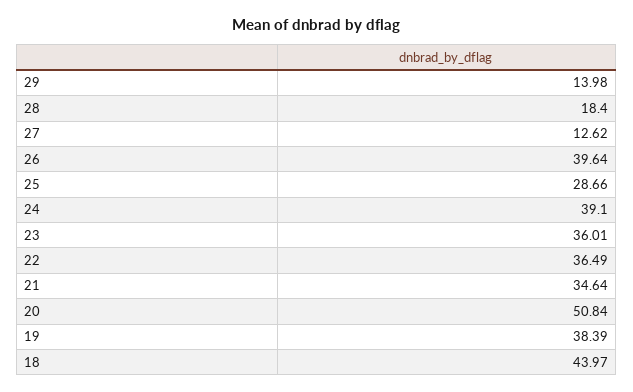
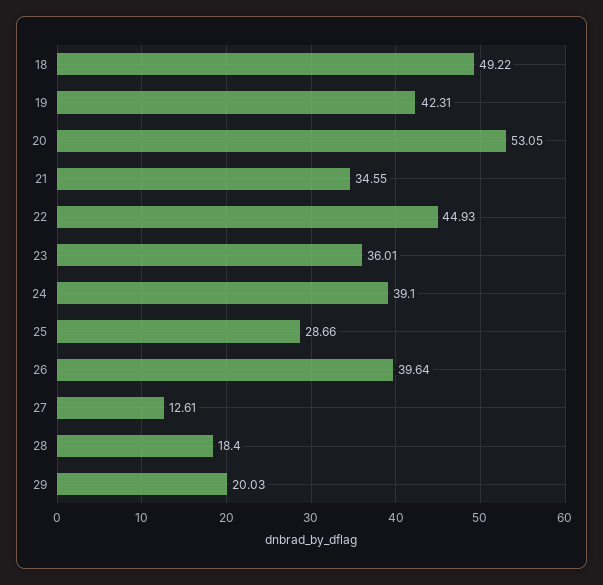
  {
-   "29": 13.98,
+   "29": 20.03,
    "28": 18.4,
-   "27": 12.62,
+   "27": 12.61,
    "26": 39.64,
    "25": 28.66,
    "24": 39.1,
    "23": 36.01,
-   "22": 36.49,
+   "22": 44.93,
-   "21": 34.64,
+   "21": 34.55,
-   "20": 50.84,
+   "20": 53.05,
-   "19": 38.39,
+   "19": 42.31,
-   "18": 43.97
+   "18": 49.22
  }

